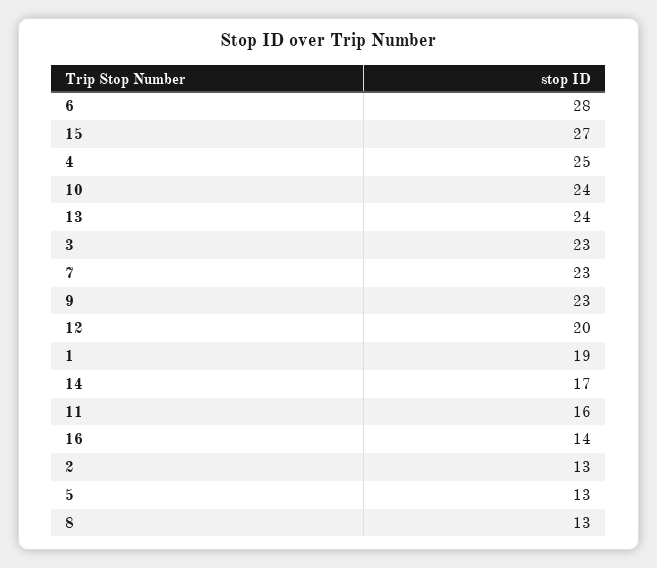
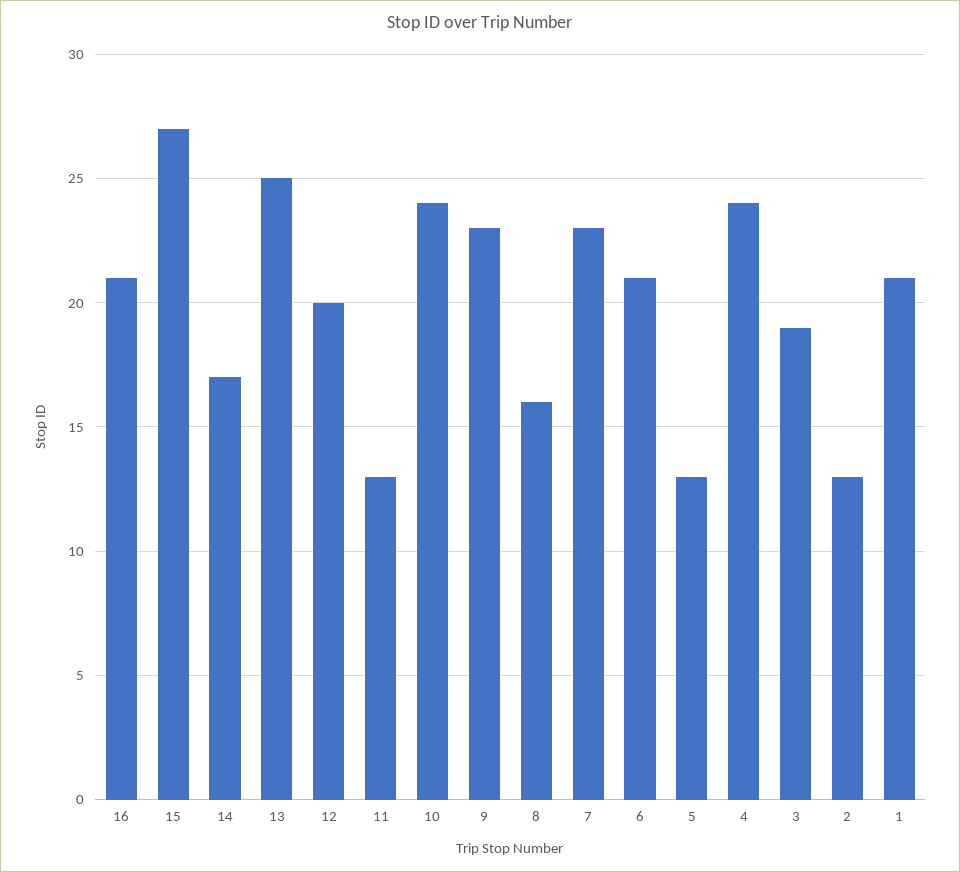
  {
-   "6": 28,
+   "6": 21,
    "15": 27,
-   "4": 25,
+   "4": 24,
    "10": 24,
-   "13": 24,
+   "13": 25,
-   "3": 23,
+   "3": 19,
    "7": 23,
    "9": 23,
    "12": 20,
-   "1": 19,
+   "1": 21,
    "14": 17,
-   "11": 16,
+   "11": 13,
-   "16": 14,
+   "16": 21,
    "2": 13,
    "5": 13,
-   "8": 13
+   "8": 16
  }

